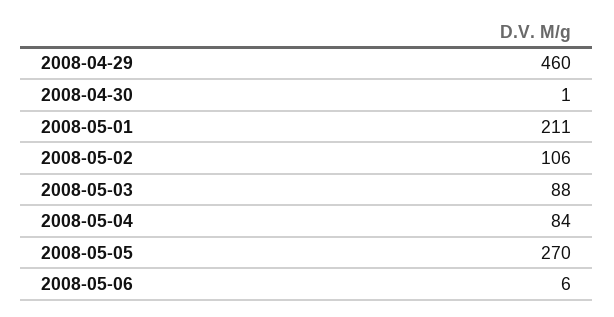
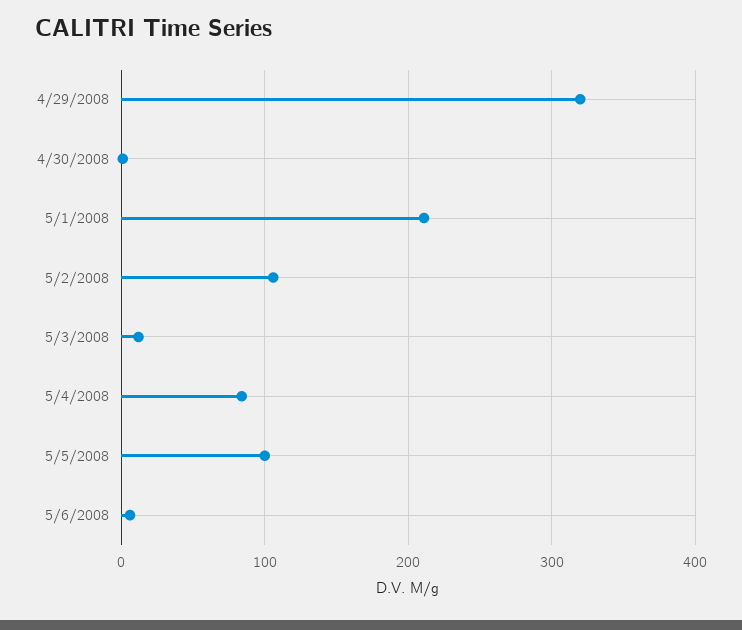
  {
-   "2008-04-29": 460,
+   "2008-04-29": 320,
    "2008-04-30": 1,
    "2008-05-01": 211,
    "2008-05-02": 106,
-   "2008-05-03": 88,
+   "2008-05-03": 10,
    "2008-05-04": 84,
-   "2008-05-05": 270,
+   "2008-05-05": 100,
    "2008-05-06": 6
  }

